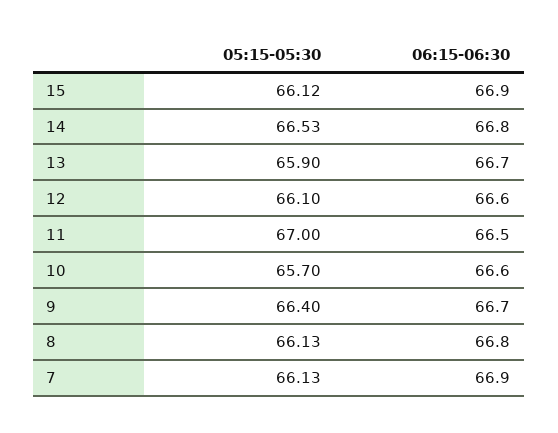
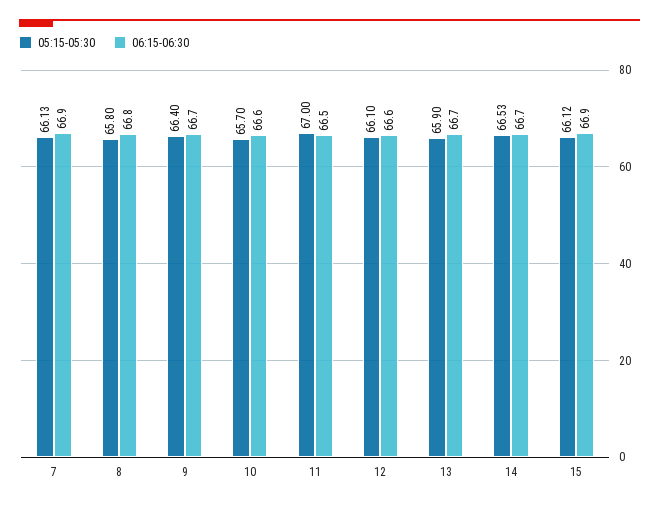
  {
    "05:15-05:30": {
      "15": 66.12,
      "14": 66.53,
      "13": 65.9,
      "12": 66.1,
      "11": 67,
      "10": 65.7,
      "9": 66.4,
-     "8": 66.13,
+     "8": 65.8,
      "7": 66.13
    },
    "06:15-06:30": {
      "15": 66.9,
-     "14": 66.8,
+     "14": 66.7,
      "13": 66.7,
      "12": 66.6,
      "11": 66.5,
      "10": 66.6,
      "9": 66.7,
      "8": 66.8,
      "7": 66.9
    }
  }

